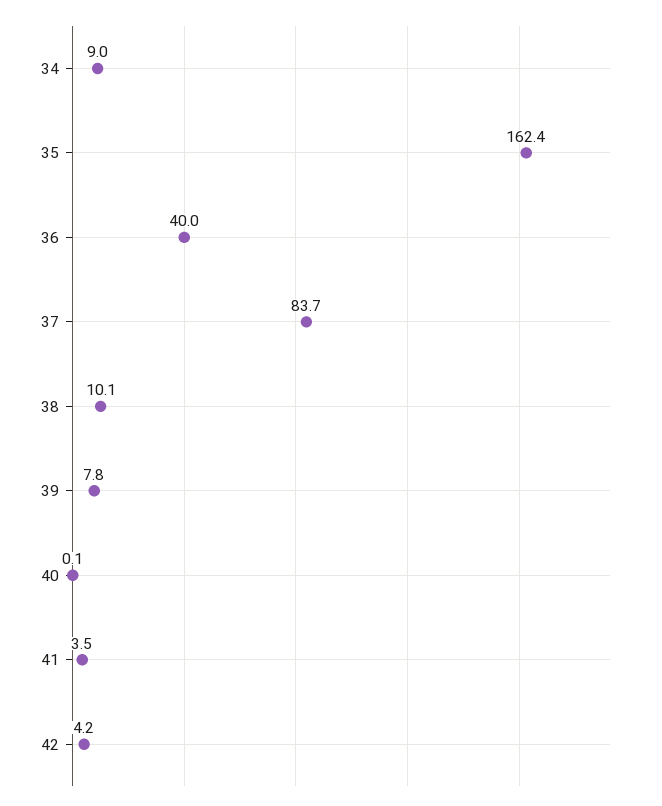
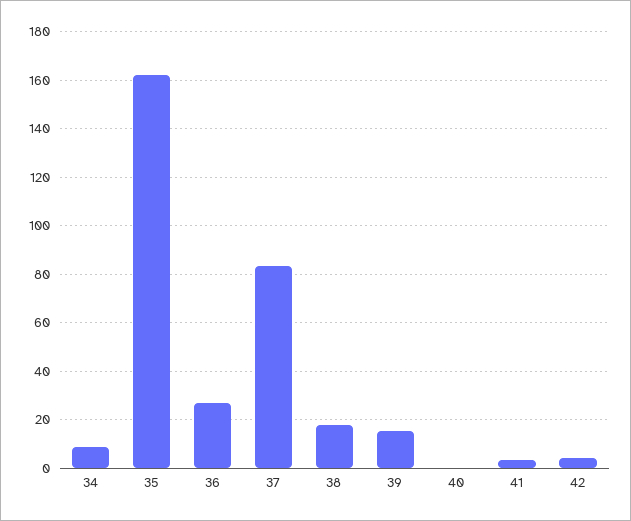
  {
    "34": 9,
    "35": 162.4,
-   "36": 40,
+   "36": 27.5,
    "37": 83.7,
-   "38": 10.1,
+   "38": 17.5,
-   "39": 7.8,
+   "39": 15,
    "40": 0.1,
    "41": 3.5,
    "42": 4.2
  }

